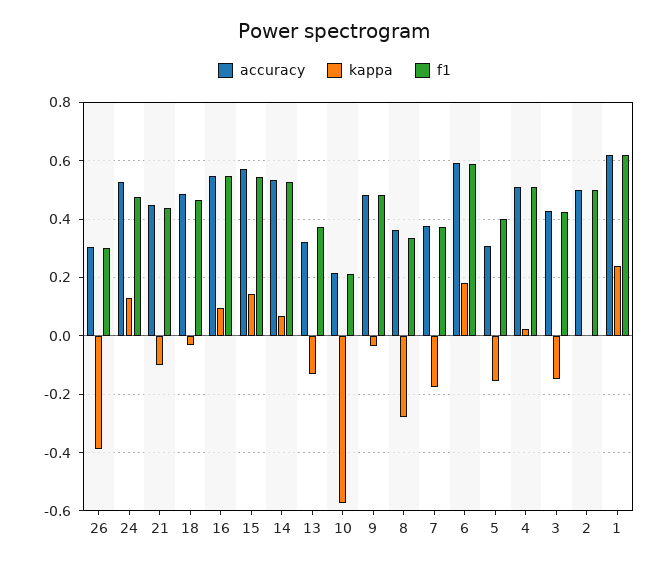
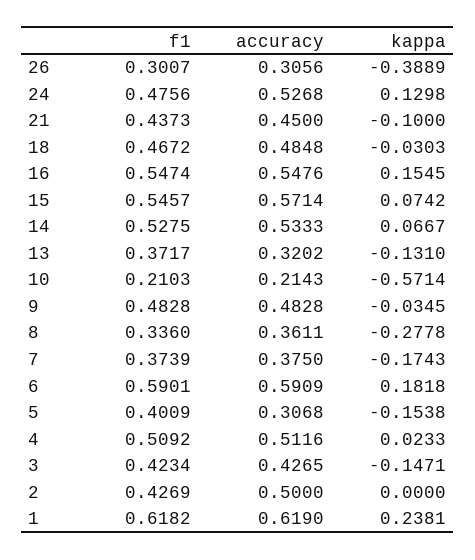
  {
    "accuracy": {
      "26": 0.3056,
      "24": 0.5268,
      "21": 0.45,
      "18": 0.4848,
      "16": 0.5476,
      "15": 0.5714,
      "14": 0.5333,
      "13": 0.3202,
      "10": 0.2143,
      "9": 0.4828,
      "8": 0.3611,
      "7": 0.375,
      "6": 0.5909,
      "5": 0.3068,
      "4": 0.5116,
      "3": 0.4265,
      "2": 0.5,
      "1": 0.619
    },
    "kappa": {
      "26": -0.3889,
      "24": 0.1298,
      "21": -0.1,
      "18": -0.0303,
-     "16": 0.1,
+     "16": 0.1545,
-     "15": 0.15,
+     "15": 0.0742,
      "14": 0.0667,
      "13": -0.131,
      "10": -0.5714,
      "9": -0.0345,
      "8": -0.2778,
      "7": -0.1743,
      "6": 0.1818,
      "5": -0.1538,
      "4": 0.0233,
      "3": -0.1471,
      "2": 0,
      "1": 0.2381
    },
    "f1": {
      "26": 0.3007,
      "24": 0.4756,
      "21": 0.4373,
      "18": 0.4672,
      "16": 0.5474,
      "15": 0.5457,
      "14": 0.5275,
      "13": 0.3717,
      "10": 0.2103,
      "9": 0.4828,
      "8": 0.336,
      "7": 0.3739,
      "6": 0.5901,
      "5": 0.4009,
      "4": 0.5092,
      "3": 0.4234,
-     "2": 0.5,
+     "2": 0.4269,
      "1": 0.6182
    }
  }

